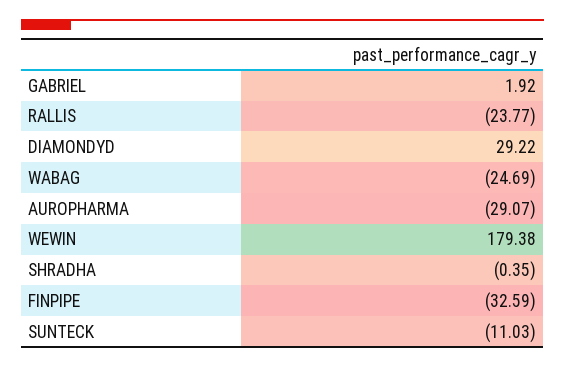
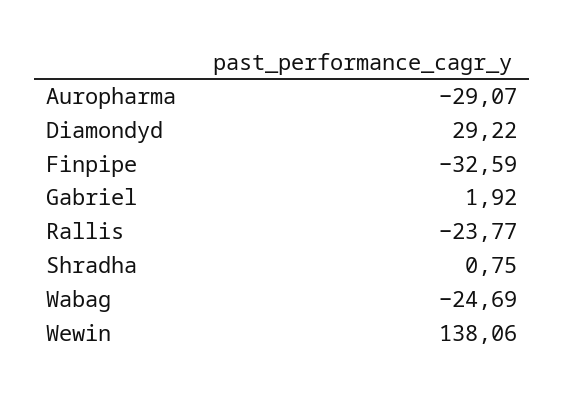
  {
    "GABRIEL": 1.92,
    "RALLIS": -23.77,
    "DIAMONDYD": 29.22,
    "WABAG": -24.69,
    "AUROPHARMA": -29.07,
-   "WEWIN": 179.38,
+   "WEWIN": 138.06,
-   "SHRADHA": -0.35,
+   "SHRADHA": 0.75,
-   "FINPIPE": -32.59,
+   "FINPIPE": -32.59
-   "SUNTECK": -11.03
  }

